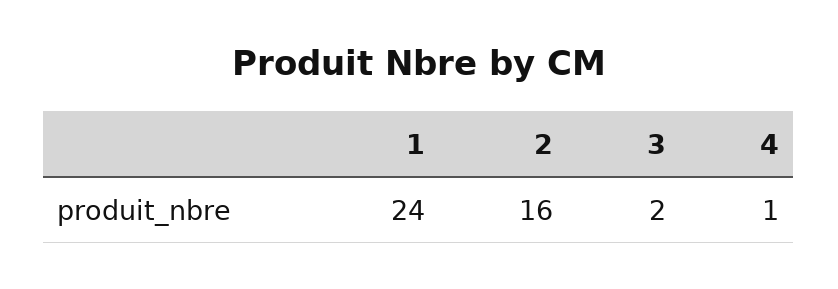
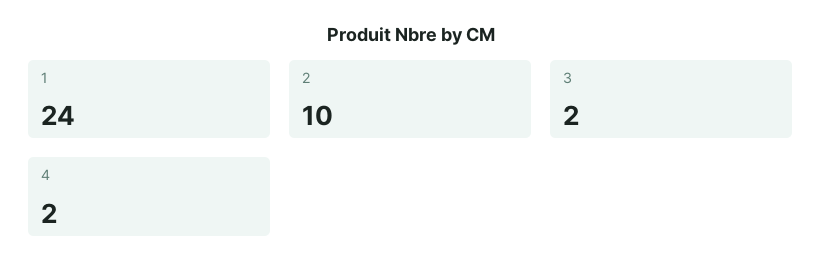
  {
    "1": 24,
-   "2": 16,
+   "2": 10,
    "3": 2,
-   "4": 1
+   "4": 2
  }

